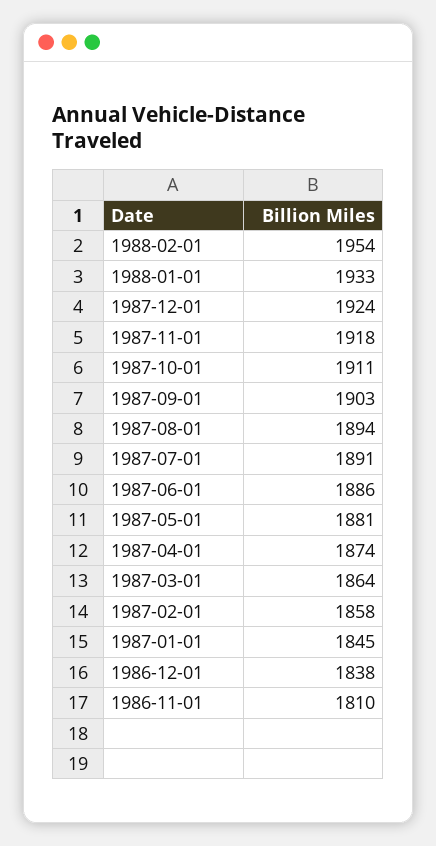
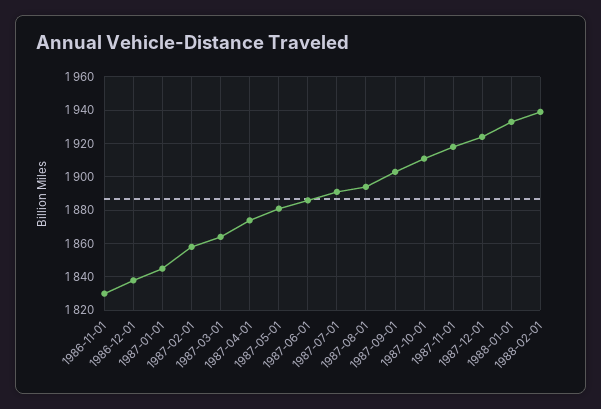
  {
-   "1988-02-01": 1954,
+   "1988-02-01": 1940,
    "1988-01-01": 1933,
    "1987-12-01": 1924,
    "1987-11-01": 1918,
    "1987-10-01": 1911,
    "1987-09-01": 1903,
    "1987-08-01": 1894,
    "1987-07-01": 1891,
    "1987-06-01": 1886,
    "1987-05-01": 1881,
    "1987-04-01": 1874,
    "1987-03-01": 1864,
    "1987-02-01": 1858,
    "1987-01-01": 1845,
    "1986-12-01": 1838,
-   "1986-11-01": 1810
+   "1986-11-01": 1830
  }

